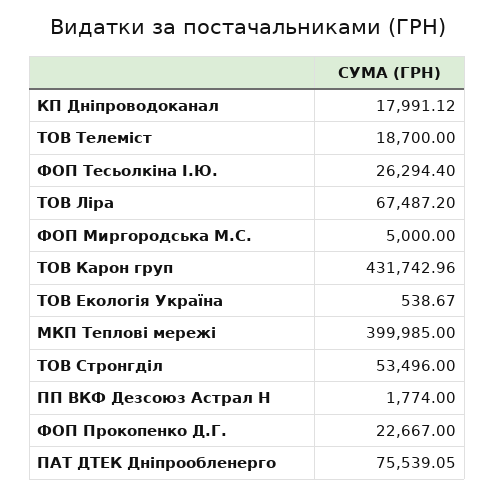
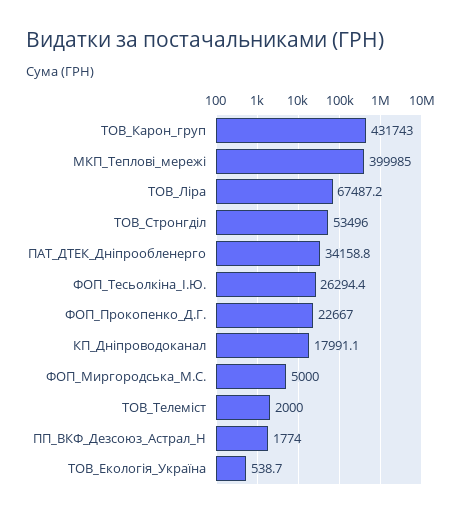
  {
    "КП Дніпроводоканал": 17991.12,
-   "ТОВ Телеміст": 18700,
+   "ТОВ Телеміст": 2000,
    "ФОП Тесьолкіна І.Ю.": 26294.4,
    "ТОВ Ліра": 67487.2,
    "ФОП Миргородська М.С.": 5000,
    "ТОВ Карон груп": 431742.96,
    "ТОВ Екологія Україна": 538.67,
    "МКП Теплові мережі": 399985,
    "ТОВ Стронгділ": 53496,
    "ПП ВКФ Дезсоюз Астрал Н": 1774,
    "ФОП Прокопенко Д.Г.": 22667,
-   "ПАТ ДТЕК Дніпрообленерго": 75539.05
+   "ПАТ ДТЕК Дніпрообленерго": 34158.8
  }

